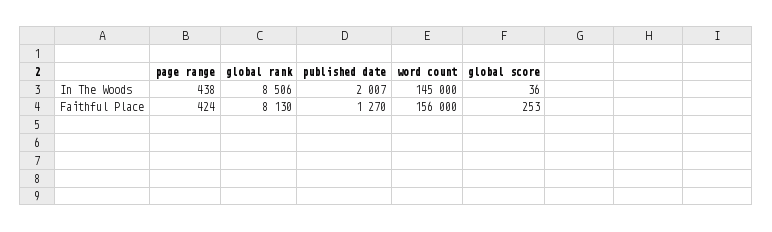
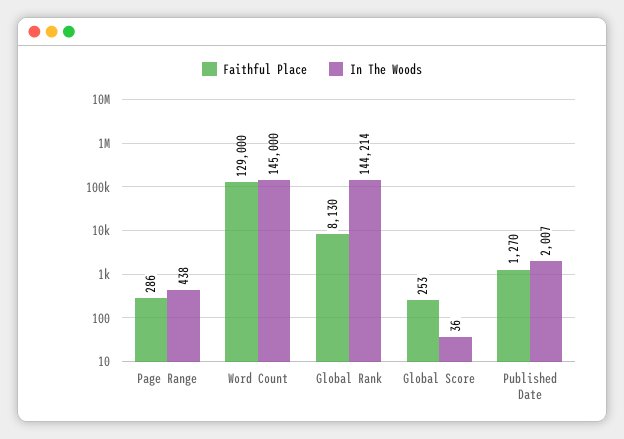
  {
    "In The Woods": {
      "page range": 438,
-     "global rank": 8506,
+     "global rank": 144214,
      "published date": 2007,
      "word count": 145000,
      "global score": 36
    },
    "Faithful Place": {
-     "page range": 424,
+     "page range": 286,
      "global rank": 8130,
      "published date": 1270,
-     "word count": 156000,
+     "word count": 129000,
      "global score": 253
    }
  }

